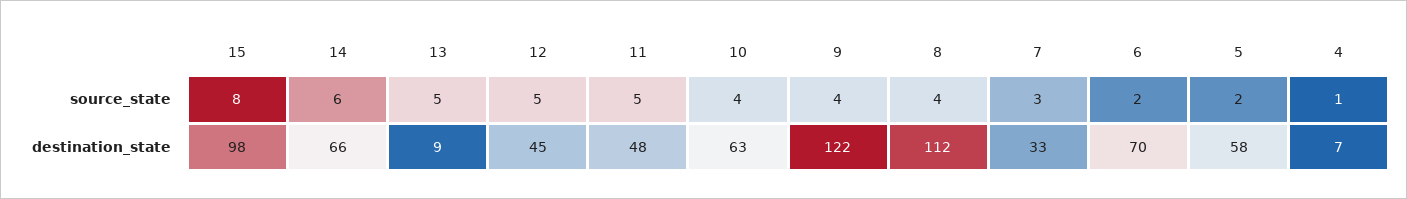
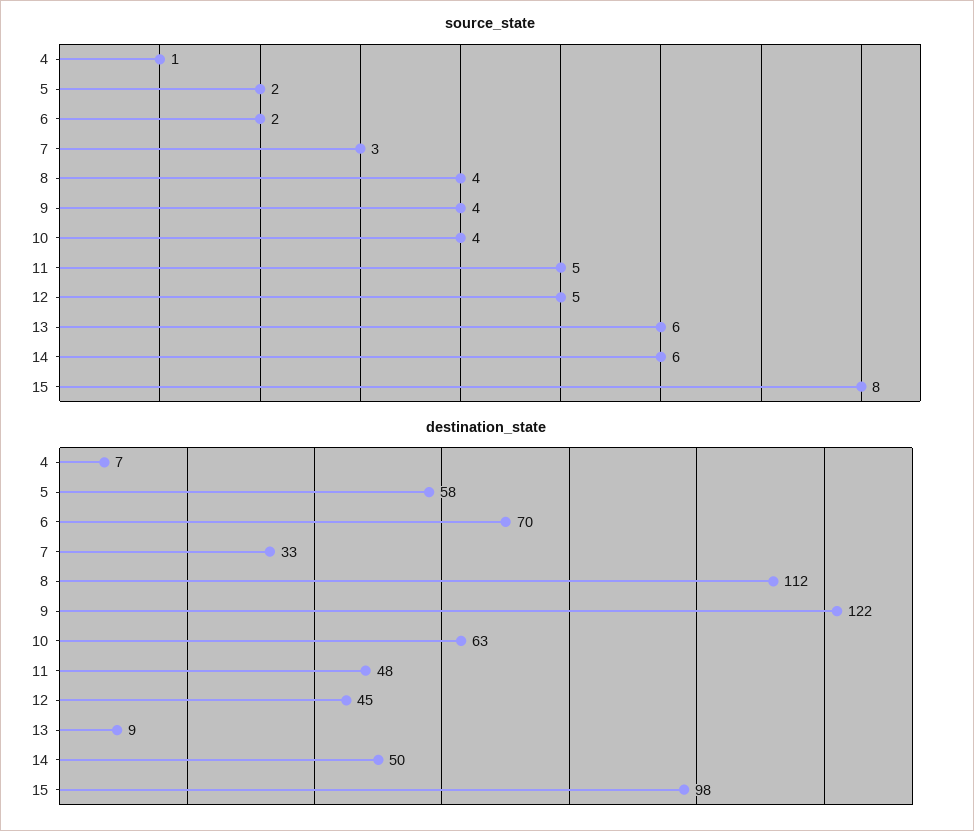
  {
    "source_state": {
      "15": 8,
      "14": 6,
-     "13": 5,
+     "13": 6,
      "12": 5,
      "11": 5,
      "10": 4,
      "9": 4,
      "8": 4,
      "7": 3,
      "6": 2,
      "5": 2,
      "4": 1
    },
    "destination_state": {
      "15": 98,
-     "14": 66,
+     "14": 50,
      "13": 9,
      "12": 45,
      "11": 48,
      "10": 63,
      "9": 122,
      "8": 112,
      "7": 33,
      "6": 70,
      "5": 58,
      "4": 7
    }
  }

